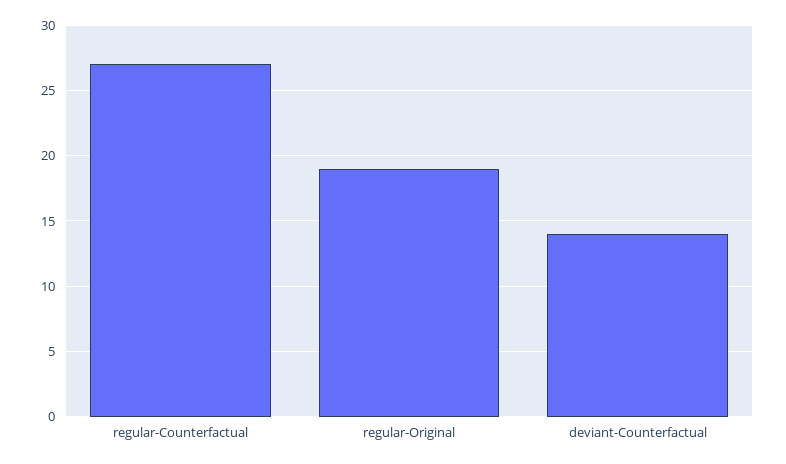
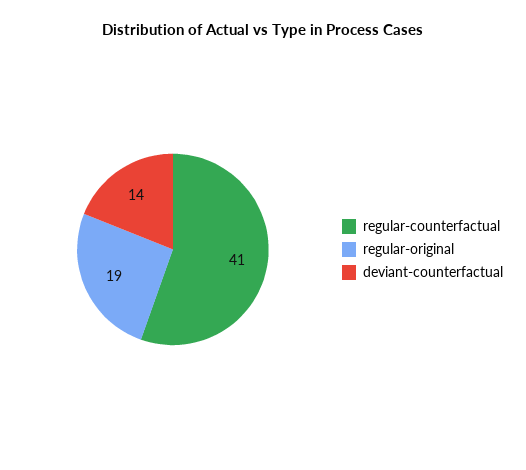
  {
-   "regular-Counterfactual": 27,
+   "regular-Counterfactual": 41,
    "regular-Original": 19,
    "deviant-Counterfactual": 14
  }

